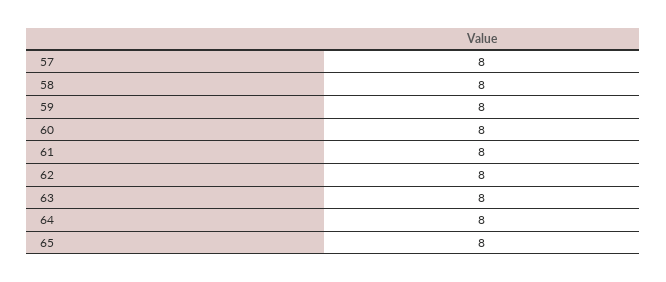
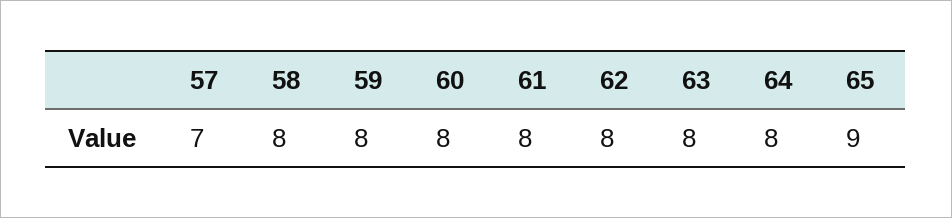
  {
-   "57": 8,
+   "57": 7,
    "58": 8,
    "59": 8,
    "60": 8,
    "61": 8,
    "62": 8,
    "63": 8,
    "64": 8,
-   "65": 8
+   "65": 9
  }

